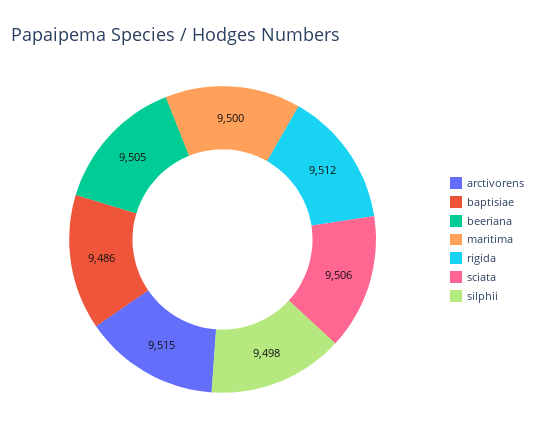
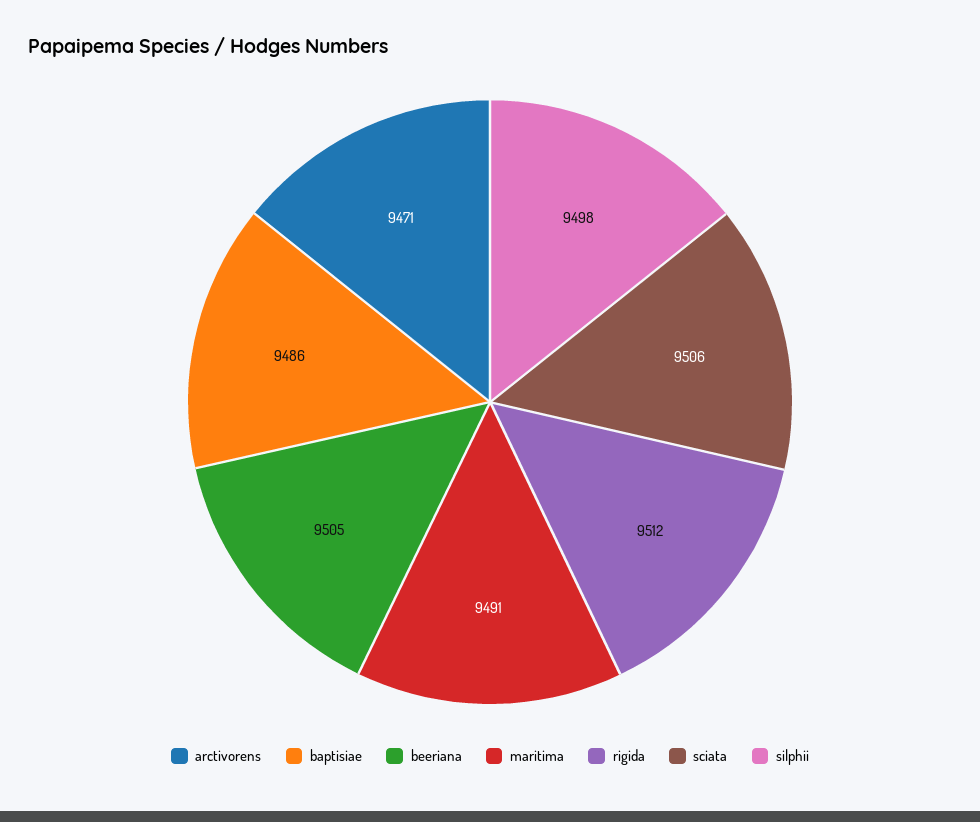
  {
-   "arctivorens": 9515,
+   "arctivorens": 9471,
    "baptisiae": 9486,
    "beeriana": 9505,
-   "maritima": 9500,
+   "maritima": 9491,
    "rigida": 9512,
    "sciata": 9506,
    "silphii": 9498
  }

